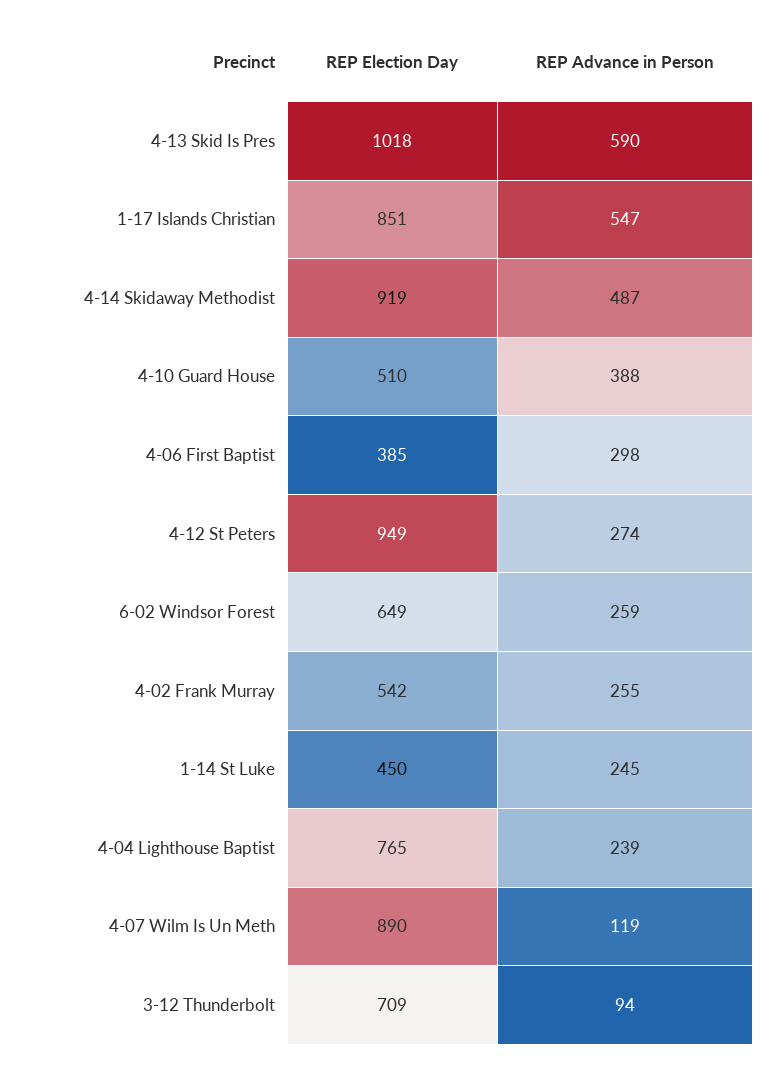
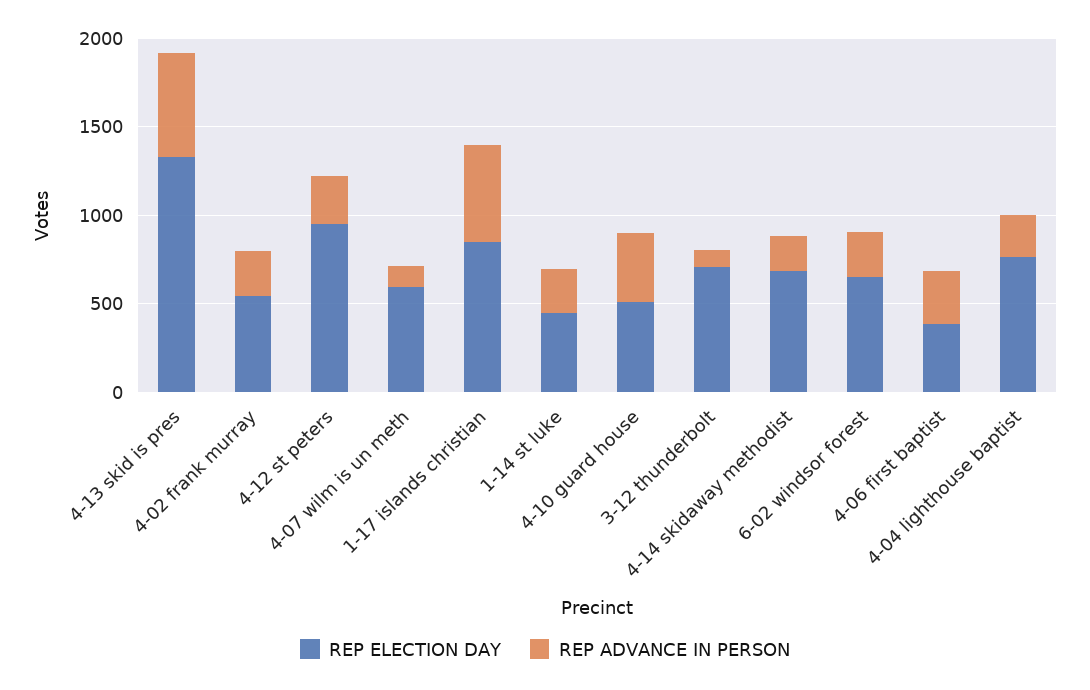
  {
    "REP Election Day": {
-     "4-13 Skid Is Pres": 1018,
+     "4-13 Skid Is Pres": 1300,
      "1-17 Islands Christian": 851,
-     "4-14 Skidaway Methodist": 919,
+     "4-14 Skidaway Methodist": 700,
      "4-10 Guard House": 510,
      "4-06 First Baptist": 385,
      "4-12 St Peters": 949,
      "6-02 Windsor Forest": 649,
      "4-02 Frank Murray": 542,
      "1-14 St Luke": 450,
      "4-04 Lighthouse Baptist": 765,
-     "4-07 Wilm Is Un Meth": 890,
+     "4-07 Wilm Is Un Meth": 600,
      "3-12 Thunderbolt": 709
    },
    "REP Advance in Person": {
      "4-13 Skid Is Pres": 590,
      "1-17 Islands Christian": 547,
-     "4-14 Skidaway Methodist": 487,
+     "4-14 Skidaway Methodist": 200,
      "4-10 Guard House": 388,
      "4-06 First Baptist": 298,
      "4-12 St Peters": 274,
      "6-02 Windsor Forest": 259,
      "4-02 Frank Murray": 255,
      "1-14 St Luke": 245,
      "4-04 Lighthouse Baptist": 239,
      "4-07 Wilm Is Un Meth": 119,
      "3-12 Thunderbolt": 94
    }
  }

